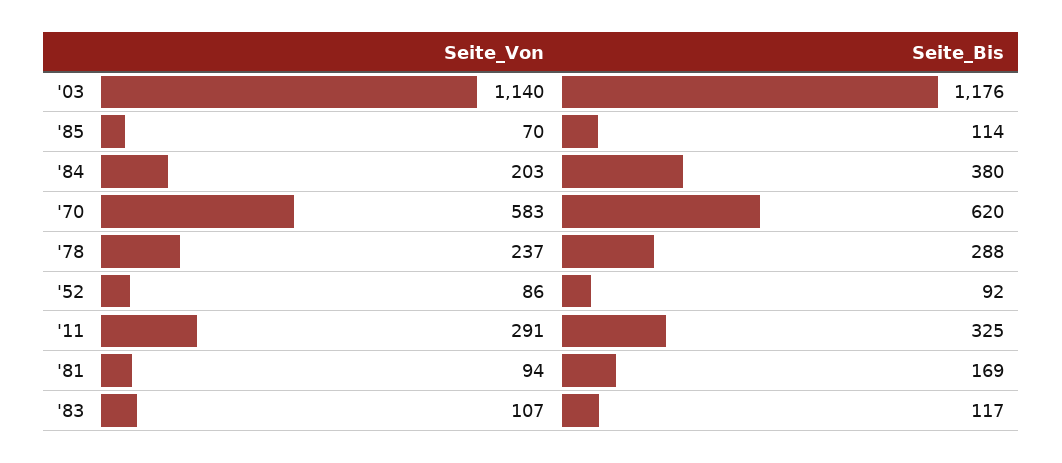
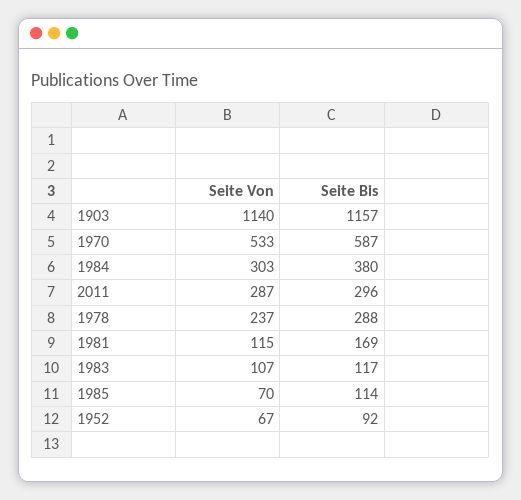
  {
    "Seite_Von": {
      "'03": 1140,
      "'85": 70,
-     "'84": 203,
+     "'84": 303,
-     "'70": 583,
+     "'70": 533,
      "'78": 237,
-     "'52": 86,
+     "'52": 67,
-     "'11": 291,
+     "'11": 287,
-     "'81": 94,
+     "'81": 115,
      "'83": 107
    },
    "Seite_Bis": {
-     "'03": 1176,
+     "'03": 1157,
      "'85": 114,
      "'84": 380,
-     "'70": 620,
+     "'70": 587,
      "'78": 288,
      "'52": 92,
-     "'11": 325,
+     "'11": 296,
      "'81": 169,
      "'83": 117
    }
  }

